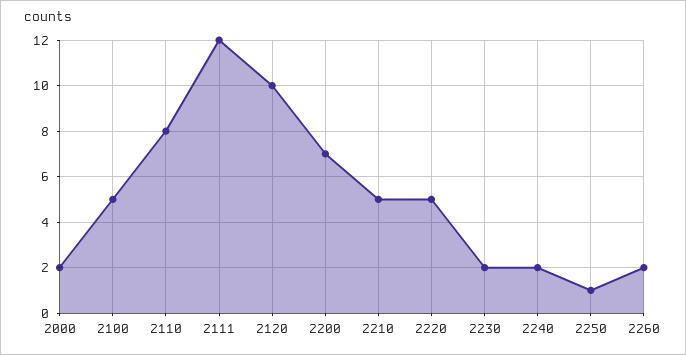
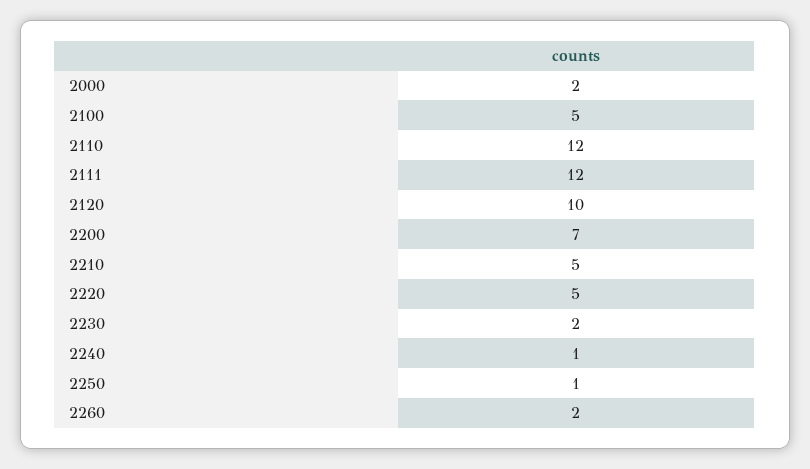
  {
    "2000": 2,
    "2100": 5,
-   "2110": 8,
+   "2110": 12,
    "2111": 12,
    "2120": 10,
    "2200": 7,
    "2210": 5,
    "2220": 5,
    "2230": 2,
-   "2240": 2,
+   "2240": 1,
    "2250": 1,
    "2260": 2
  }

